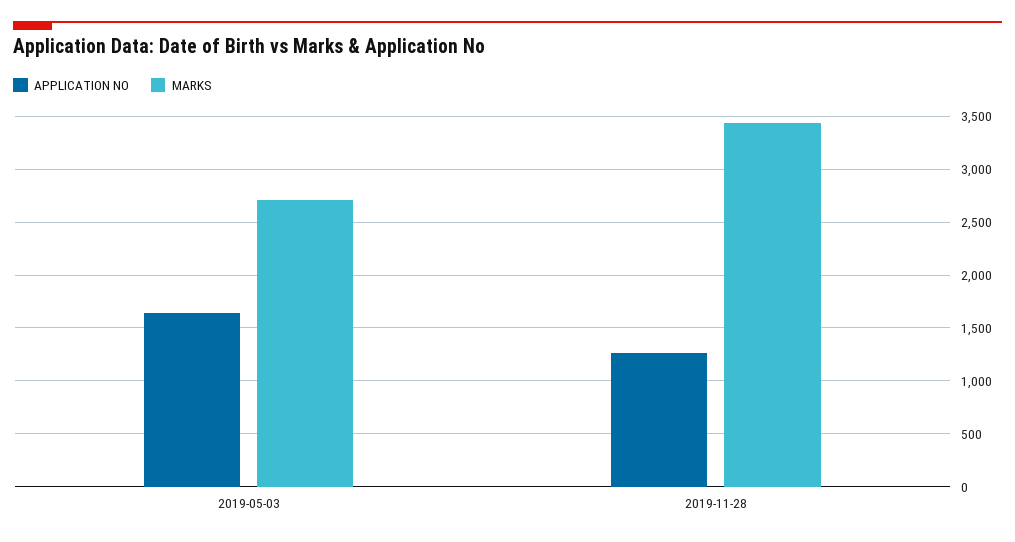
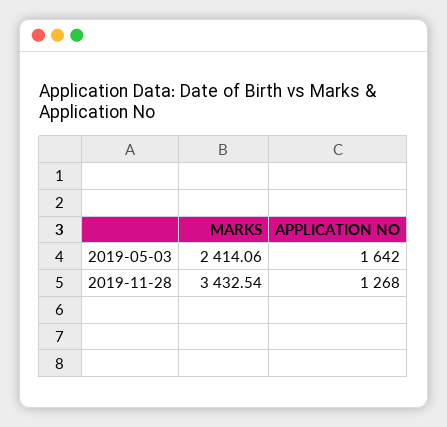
  {
    "APPLICATION NO": {
      "2019-05-03": 1642,
      "2019-11-28": 1268
    },
    "MARKS": {
-     "2019-05-03": 2700,
+     "2019-05-03": 2414.06,
      "2019-11-28": 3432.54
    }
  }

